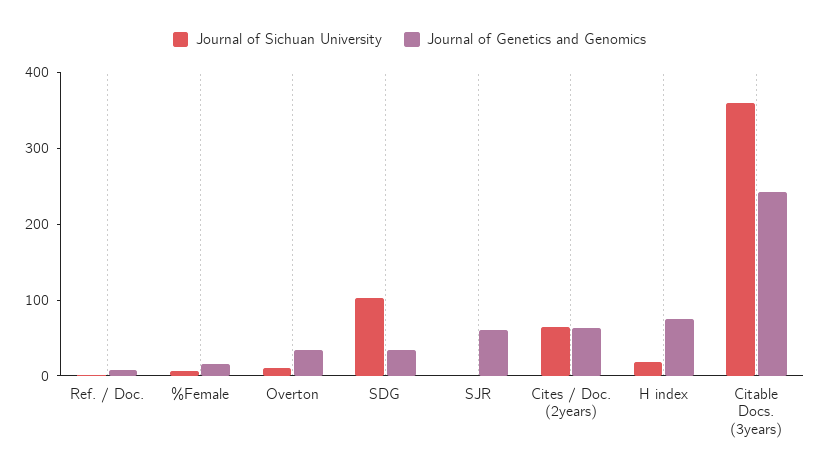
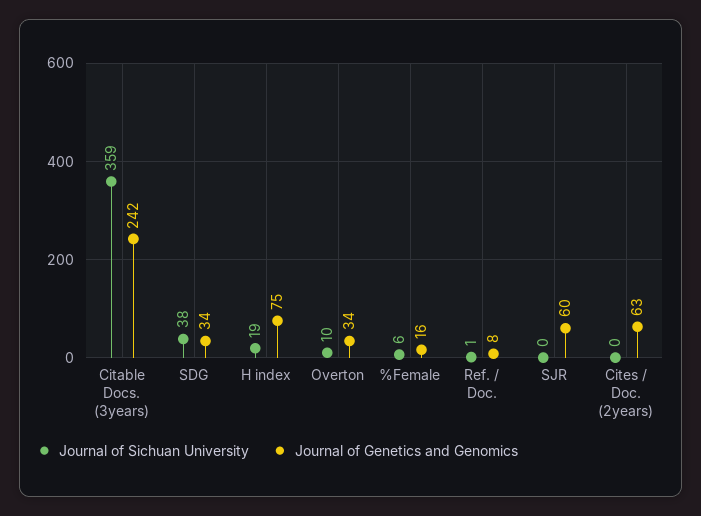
  {
    "Journal of Sichuan University": {
      "Ref. / Doc.": 1,
      "%Female": 6,
      "Overton": 10,
-     "SDG": 100,
+     "SDG": 38,
      "SJR": 0,
-     "Cites / Doc. (2years)": 60,
+     "Cites / Doc. (2years)": 0,
      "H index": 19,
      "Citable Docs. (3years)": 359
    },
    "Journal of Genetics and Genomics": {
      "Ref. / Doc.": 8,
      "%Female": 16,
      "Overton": 34,
      "SDG": 34,
      "SJR": 60,
      "Cites / Doc. (2years)": 63,
      "H index": 75,
      "Citable Docs. (3years)": 242
    }
  }

